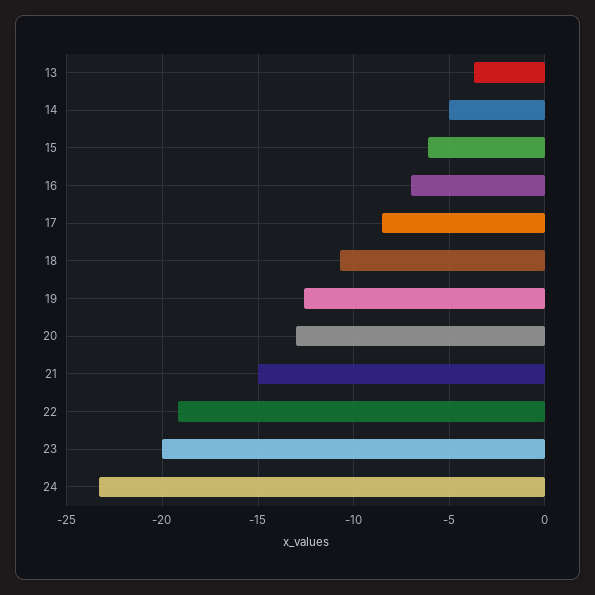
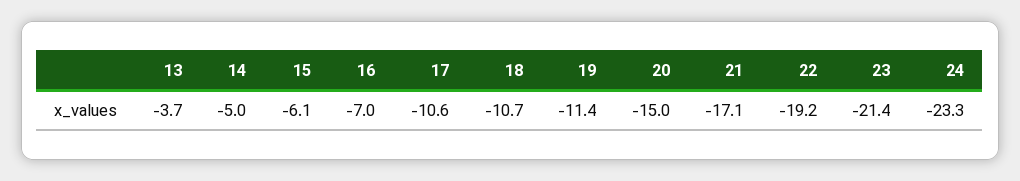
  {
    "13": -3.7,
    "14": -5,
    "15": -6.1,
    "16": -7,
-   "17": -8.5,
+   "17": -10.6,
    "18": -10.7,
-   "19": -12.5,
+   "19": -11.4,
-   "20": -13,
+   "20": -15,
-   "21": -15,
+   "21": -17.1,
    "22": -19.2,
-   "23": -20,
+   "23": -21.4,
    "24": -23.3
  }

